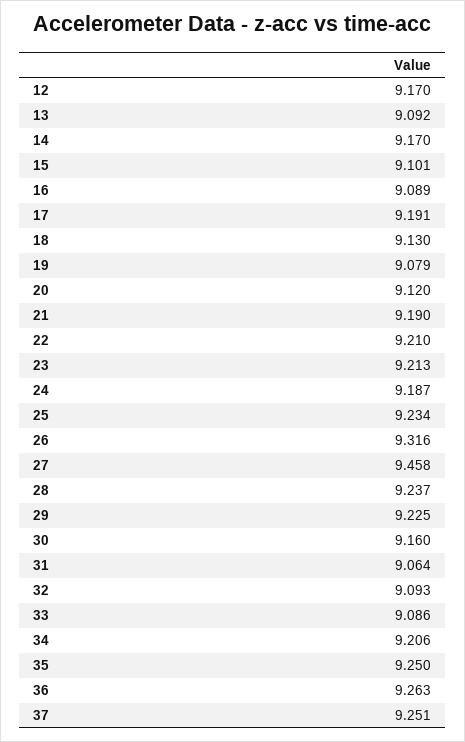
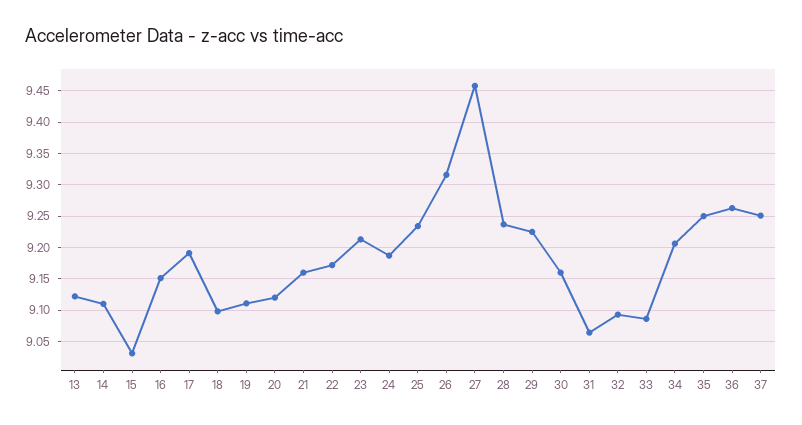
  {
-   "12": 9.17,
-   "13": 9.092,
+   "13": 9.12,
-   "14": 9.17,
+   "14": 9.11,
-   "15": 9.101,
+   "15": 9.03,
-   "16": 9.089,
+   "16": 9.15,
    "17": 9.191,
-   "18": 9.13,
+   "18": 9.1,
-   "19": 9.079,
+   "19": 9.11,
    "20": 9.12,
-   "21": 9.19,
+   "21": 9.16,
-   "22": 9.21,
+   "22": 9.17,
    "23": 9.213,
    "24": 9.187,
    "25": 9.234,
    "26": 9.316,
    "27": 9.458,
    "28": 9.237,
    "29": 9.225,
    "30": 9.16,
    "31": 9.064,
    "32": 9.093,
    "33": 9.086,
    "34": 9.206,
    "35": 9.25,
    "36": 9.263,
    "37": 9.251
  }

